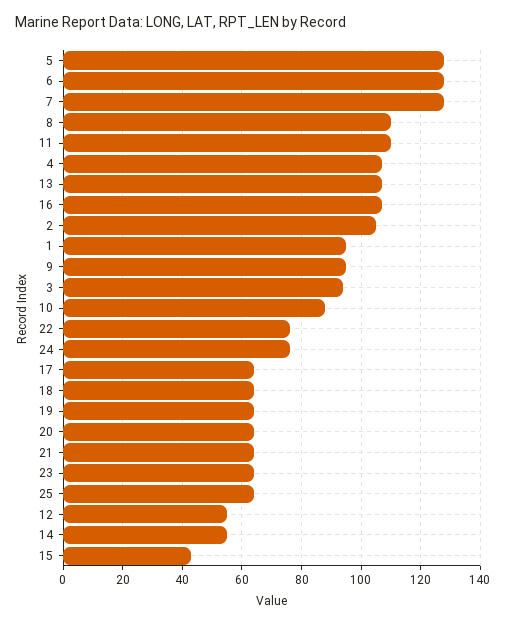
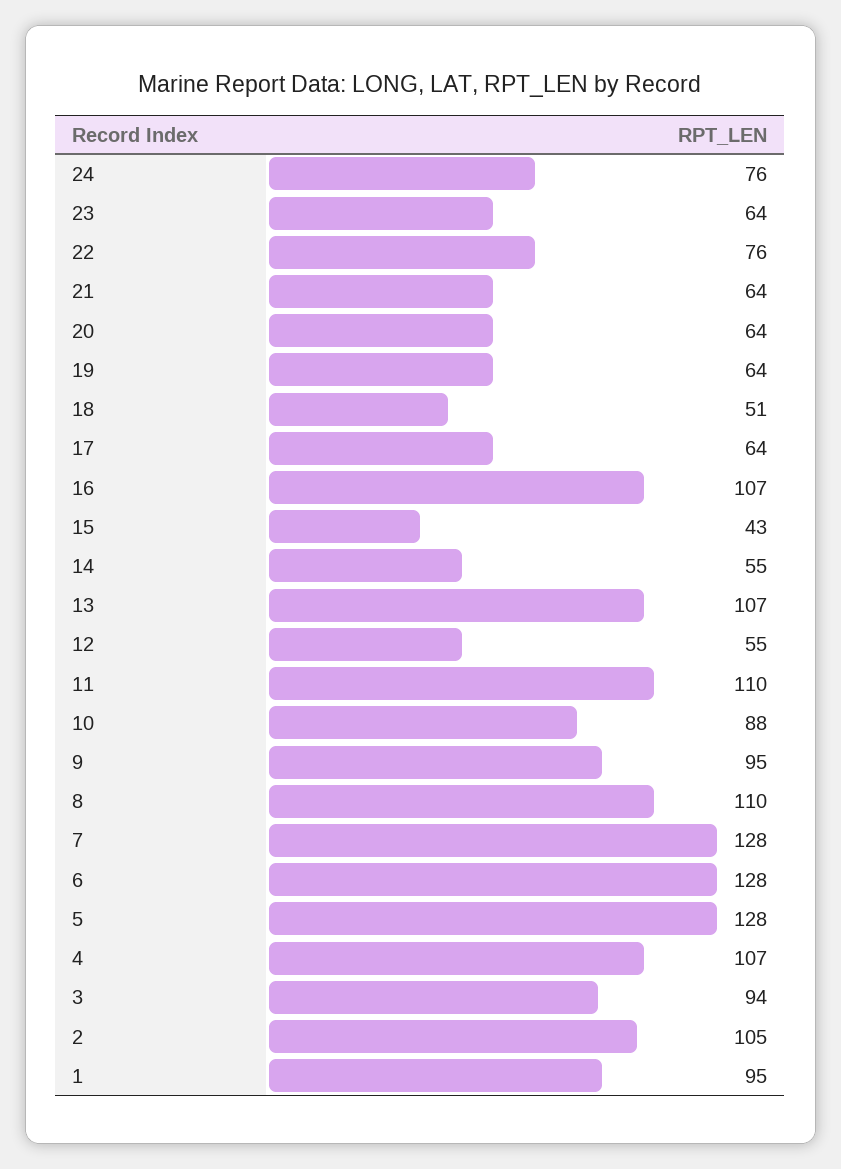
  {
    "5": 128,
    "6": 128,
    "7": 128,
    "8": 110,
    "11": 110,
    "4": 107,
    "13": 107,
    "16": 107,
    "2": 105,
    "1": 95,
    "9": 95,
    "3": 94,
    "10": 88,
    "22": 76,
    "24": 76,
    "17": 64,
-   "18": 65,
+   "18": 51,
    "19": 64,
    "20": 64,
    "21": 64,
    "23": 64,
-   "25": 65,
    "12": 55,
    "14": 55,
    "15": 43
  }

